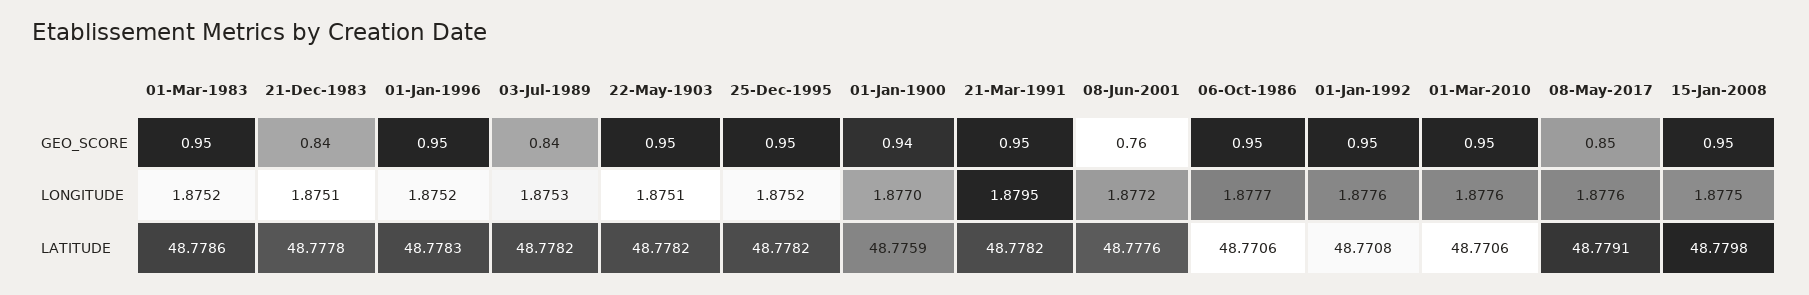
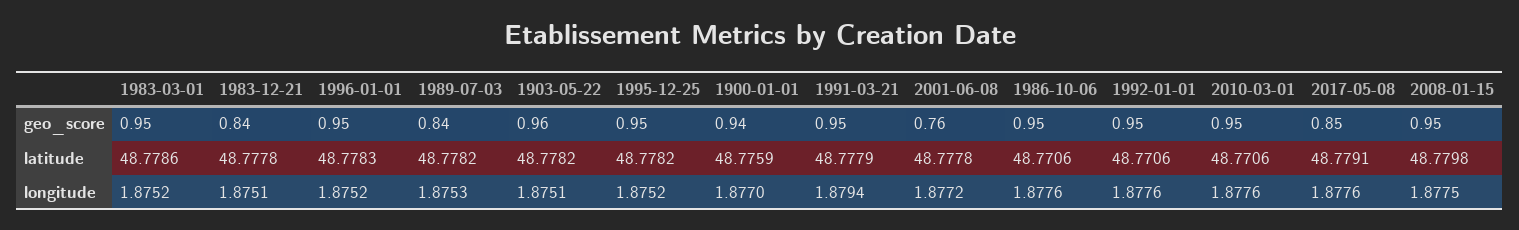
  {
    "01-Mar-1983": {
      "GEO_SCORE": 0.95,
      "LONGITUDE": 1.8752,
      "LATITUDE": 48.7786
    },
    "21-Dec-1983": {
      "GEO_SCORE": 0.84,
      "LONGITUDE": 1.8751,
      "LATITUDE": 48.7778
    },
    "01-Jan-1996": {
      "GEO_SCORE": 0.95,
      "LONGITUDE": 1.8752,
      "LATITUDE": 48.7783
    },
    "03-Jul-1989": {
      "GEO_SCORE": 0.84,
      "LONGITUDE": 1.8753,
      "LATITUDE": 48.7782
    },
    "22-May-1903": {
-     "GEO_SCORE": 0.95,
+     "GEO_SCORE": 0.96,
      "LONGITUDE": 1.8751,
      "LATITUDE": 48.7782
    },
    "25-Dec-1995": {
      "GEO_SCORE": 0.95,
      "LONGITUDE": 1.8752,
      "LATITUDE": 48.7782
    },
    "01-Jan-1900": {
      "GEO_SCORE": 0.94,
      "LONGITUDE": 1.877,
      "LATITUDE": 48.7759
    },
    "21-Mar-1991": {
      "GEO_SCORE": 0.95,
-     "LONGITUDE": 1.8795,
+     "LONGITUDE": 1.8794,
-     "LATITUDE": 48.7782
+     "LATITUDE": 48.7779
    },
    "08-Jun-2001": {
      "GEO_SCORE": 0.76,
      "LONGITUDE": 1.8772,
-     "LATITUDE": 48.7776
+     "LATITUDE": 48.7778
    },
    "06-Oct-1986": {
      "GEO_SCORE": 0.95,
-     "LONGITUDE": 1.8777,
+     "LONGITUDE": 1.8776,
      "LATITUDE": 48.7706
    },
    "01-Jan-1992": {
      "GEO_SCORE": 0.95,
      "LONGITUDE": 1.8776,
-     "LATITUDE": 48.7708
+     "LATITUDE": 48.7706
    },
    "01-Mar-2010": {
      "GEO_SCORE": 0.95,
      "LONGITUDE": 1.8776,
      "LATITUDE": 48.7706
    },
    "08-May-2017": {
      "GEO_SCORE": 0.85,
      "LONGITUDE": 1.8776,
      "LATITUDE": 48.7791
    },
    "15-Jan-2008": {
      "GEO_SCORE": 0.95,
      "LONGITUDE": 1.8775,
      "LATITUDE": 48.7798
    }
  }

